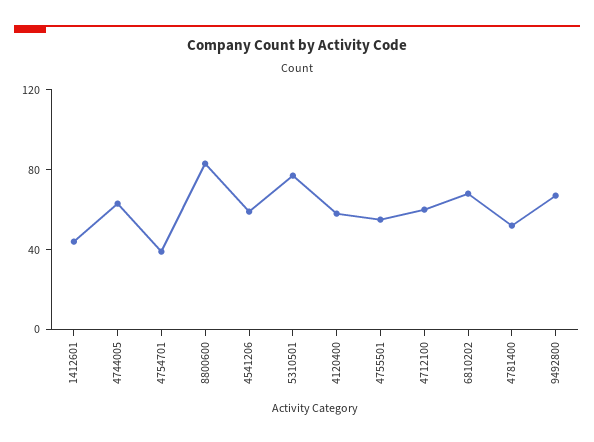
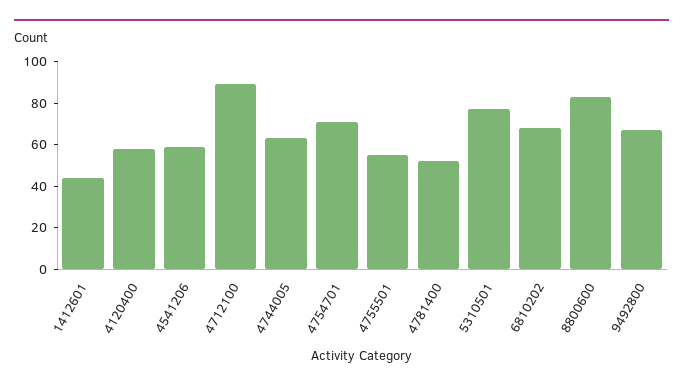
  {
    "1412601": 45,
    "4744005": 65,
-   "4754701": 40,
+   "4754701": 70,
    "8800600": 85,
    "4541206": 60,
    "5310501": 75,
    "4120400": 60,
    "4755501": 55,
-   "4712100": 60,
+   "4712100": 90,
    "6810202": 70,
    "4781400": 50,
    "9492800": 65
  }

